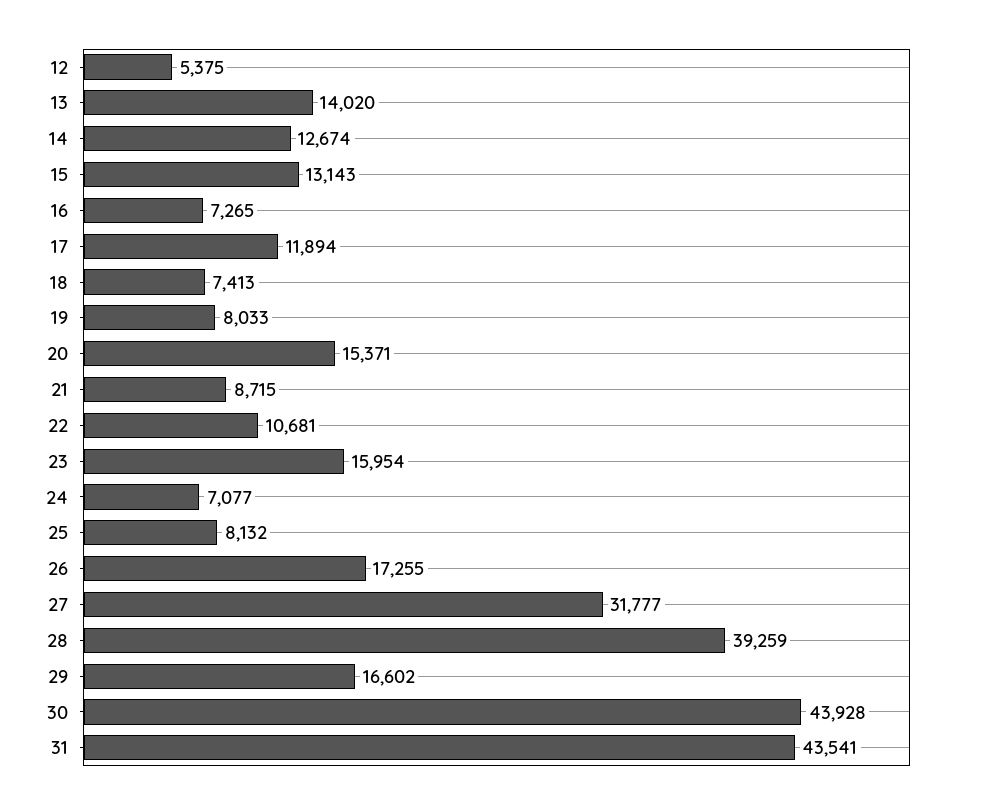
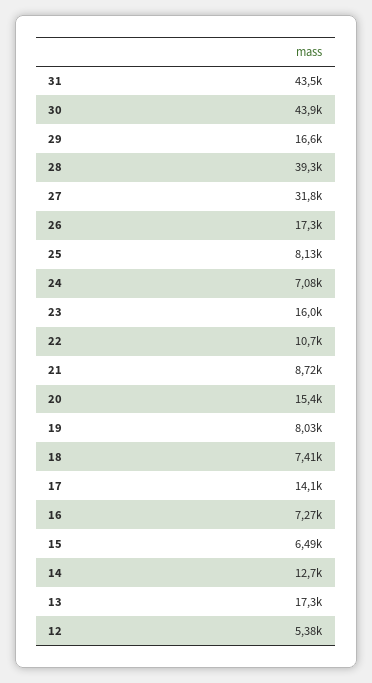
  {
    "12": 5375,
-   "13": 14020,
+   "13": 17300,
    "14": 12674,
-   "15": 13143,
+   "15": 6490,
    "16": 7265,
-   "17": 11894,
+   "17": 14100,
    "18": 7413,
    "19": 8033,
    "20": 15371,
    "21": 8715,
    "22": 10681,
    "23": 15954,
    "24": 7077,
    "25": 8132,
    "26": 17255,
    "27": 31777,
    "28": 39259,
    "29": 16602,
    "30": 43928,
    "31": 43541
  }

